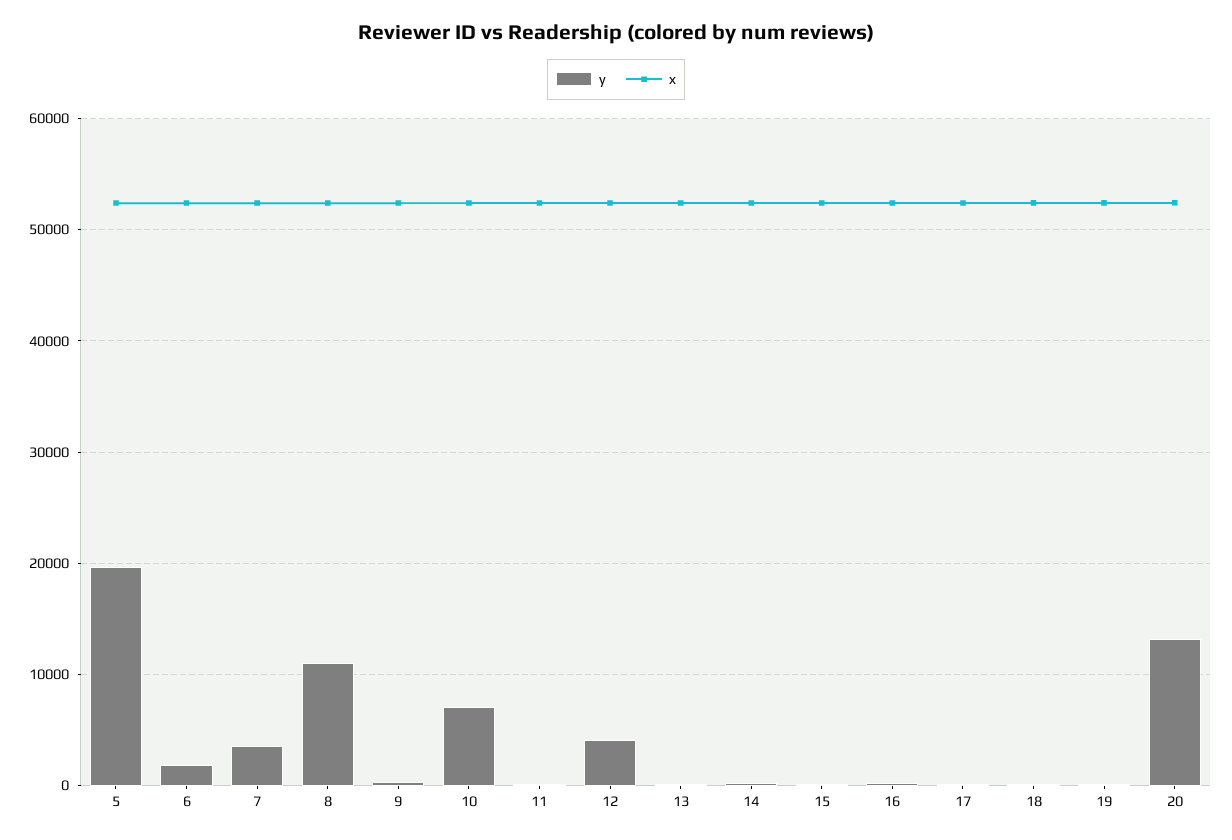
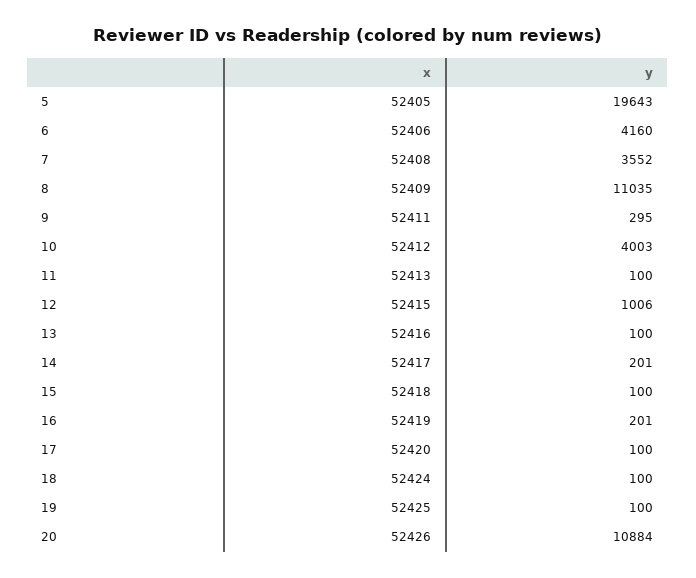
  {
    "y": {
      "5": 19643,
-     "6": 2000,
+     "6": 4160,
      "7": 3552,
      "8": 11035,
      "9": 295,
-     "10": 7000,
+     "10": 4003,
      "11": 100,
-     "12": 4000,
+     "12": 1006,
      "13": 100,
      "14": 201,
      "15": 100,
      "16": 201,
      "17": 100,
      "18": 100,
      "19": 100,
-     "20": 13000
+     "20": 10884
    },
    "x": {
      "5": 52405,
      "6": 52406,
      "7": 52408,
      "8": 52409,
      "9": 52411,
      "10": 52412,
      "11": 52413,
      "12": 52415,
      "13": 52416,
      "14": 52417,
      "15": 52418,
      "16": 52419,
      "17": 52420,
      "18": 52424,
      "19": 52425,
      "20": 52426
    }
  }

